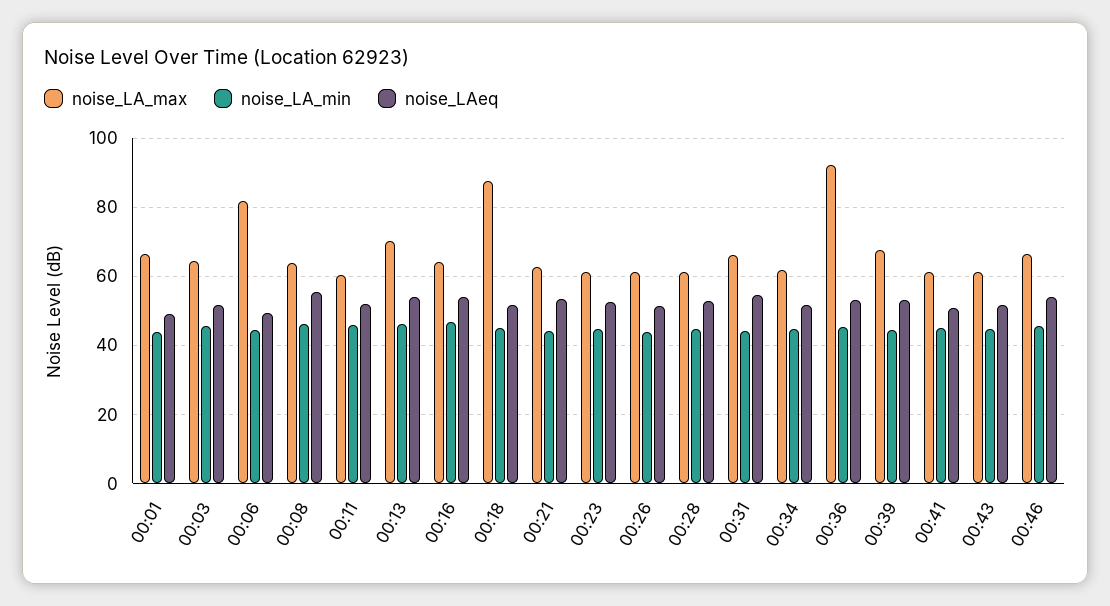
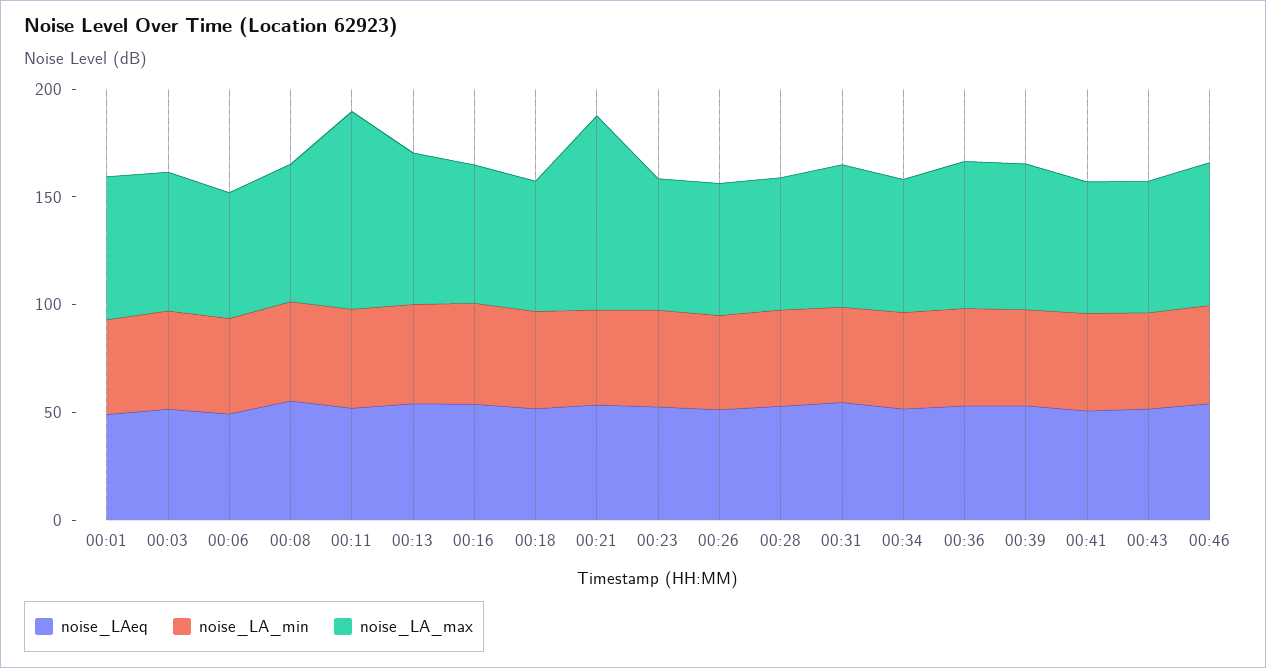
  {
    "noise_LA_max": {
      "00:01": 66,
      "00:03": 64,
-     "00:06": 82,
+     "00:06": 60,
      "00:08": 64,
-     "00:11": 60,
+     "00:11": 90,
      "00:13": 70,
      "00:16": 64,
-     "00:18": 88,
+     "00:18": 60,
-     "00:21": 62,
+     "00:21": 90,
      "00:23": 62,
      "00:26": 62,
      "00:28": 62,
      "00:31": 66,
      "00:34": 62,
-     "00:36": 92,
+     "00:36": 70,
      "00:39": 68,
      "00:41": 62,
      "00:43": 62,
      "00:46": 66
    },
    "noise_LA_min": {
      "00:01": 44,
      "00:03": 46,
      "00:06": 44,
      "00:08": 46,
      "00:11": 46,
      "00:13": 46,
      "00:16": 46,
      "00:18": 46,
      "00:21": 44,
      "00:23": 44,
      "00:26": 44,
      "00:28": 44,
      "00:31": 44,
      "00:34": 44,
      "00:36": 46,
      "00:39": 44,
      "00:41": 46,
      "00:43": 44,
      "00:46": 46
    },
    "noise_LAeq": {
      "00:01": 50,
      "00:03": 52,
      "00:06": 50,
      "00:08": 56,
      "00:11": 52,
      "00:13": 54,
      "00:16": 54,
      "00:18": 52,
      "00:21": 54,
      "00:23": 52,
      "00:26": 52,
      "00:28": 52,
      "00:31": 54,
      "00:34": 52,
      "00:36": 54,
      "00:39": 54,
      "00:41": 50,
      "00:43": 52,
      "00:46": 54
    }
  }

